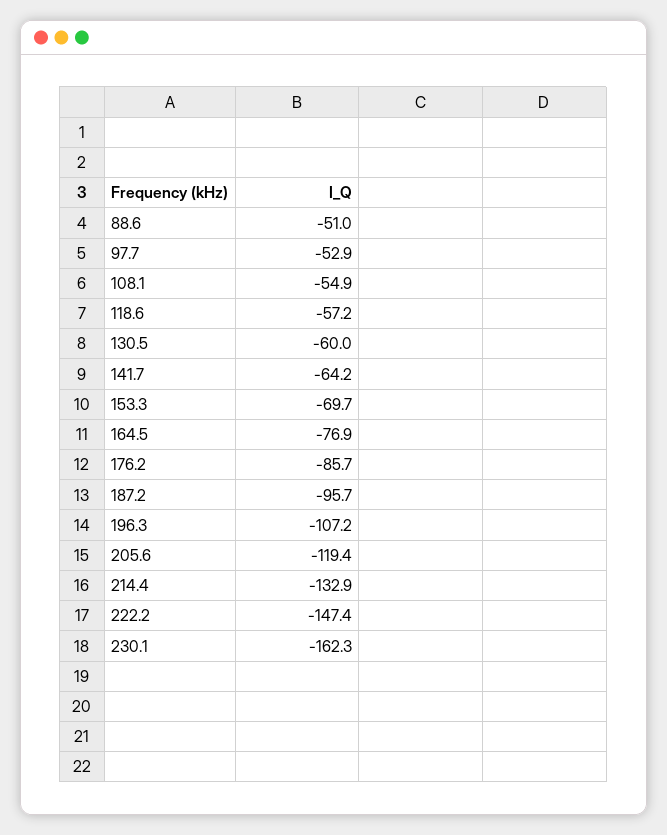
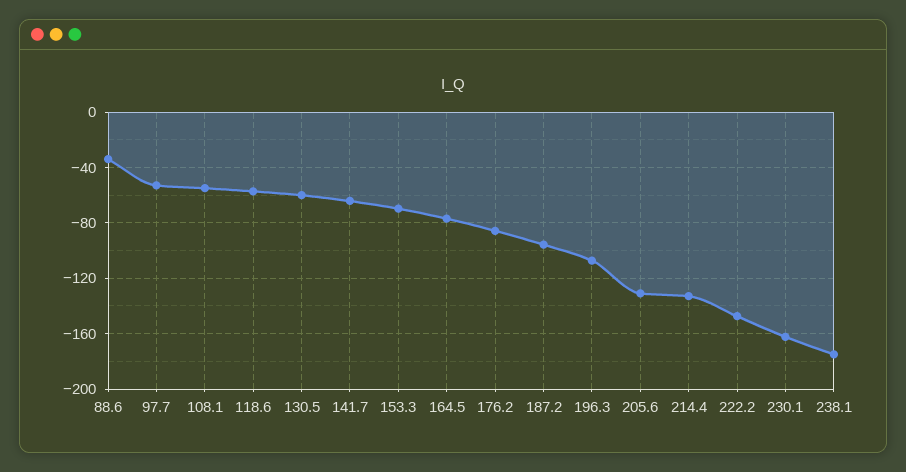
  {
-   "88.6": -51,
+   "88.6": -35,
    "97.7": -52.9,
    "108.1": -54.9,
    "118.6": -57.2,
    "130.5": -60,
    "141.7": -64.2,
    "153.3": -69.7,
    "164.5": -76.9,
    "176.2": -85.7,
    "187.2": -95.7,
    "196.3": -107.2,
-   "205.6": -119.4,
+   "205.6": -130,
    "214.4": -132.9,
    "222.2": -147.4,
-   "230.1": -162.3
+   "230.1": -162.3,
+   "238.1": -175
  }

